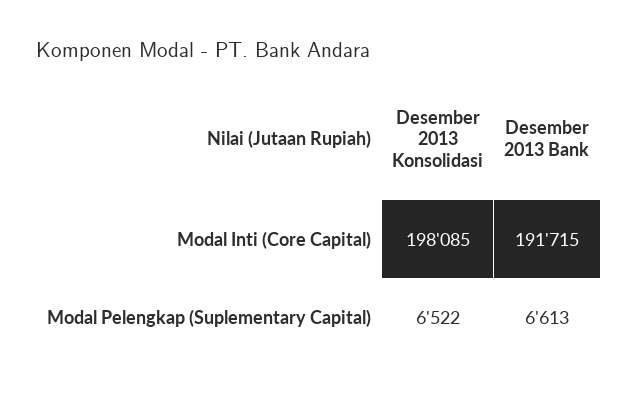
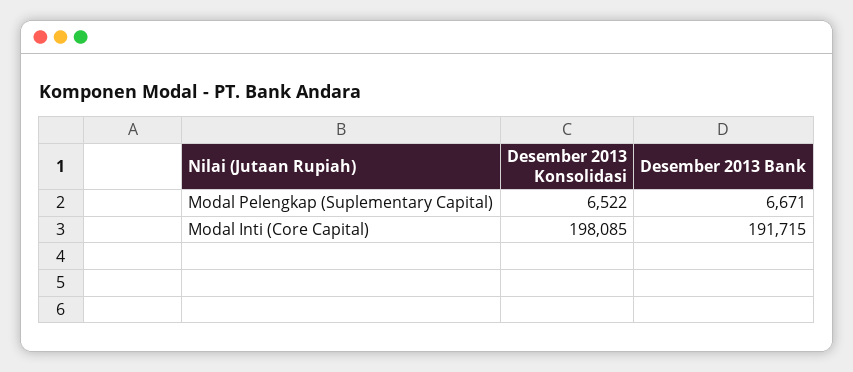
  {
    "Desember 2013 Konsolidasi": {
      "Modal Inti (Core Capital)": 198085,
      "Modal Pelengkap (Suplementary Capital)": 6522
    },
    "Desember 2013 Bank": {
      "Modal Inti (Core Capital)": 191715,
-     "Modal Pelengkap (Suplementary Capital)": 6613
+     "Modal Pelengkap (Suplementary Capital)": 6671
    }
  }

